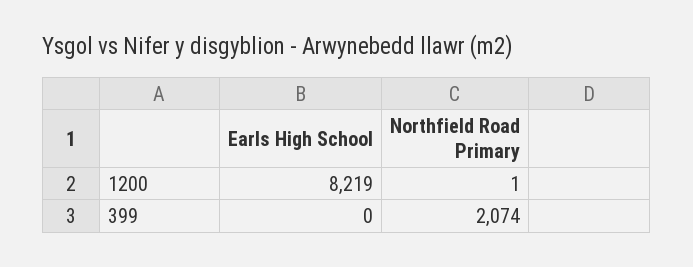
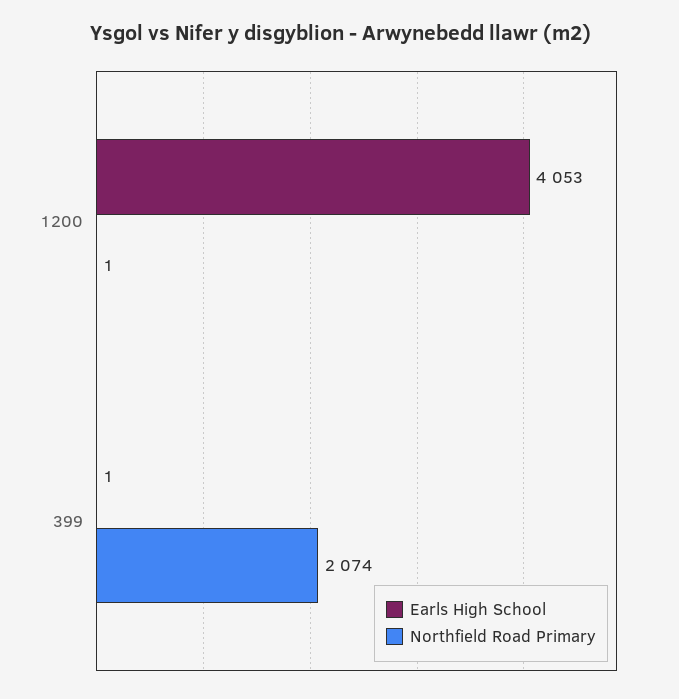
  {
    "Earls High School": {
-     "1200": 8219,
+     "1200": 4053,
-     "399": 0
+     "399": 1
    },
    "Northfield Road Primary": {
      "1200": 1,
      "399": 2074
    }
  }

